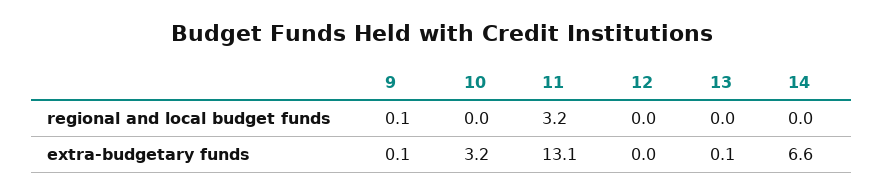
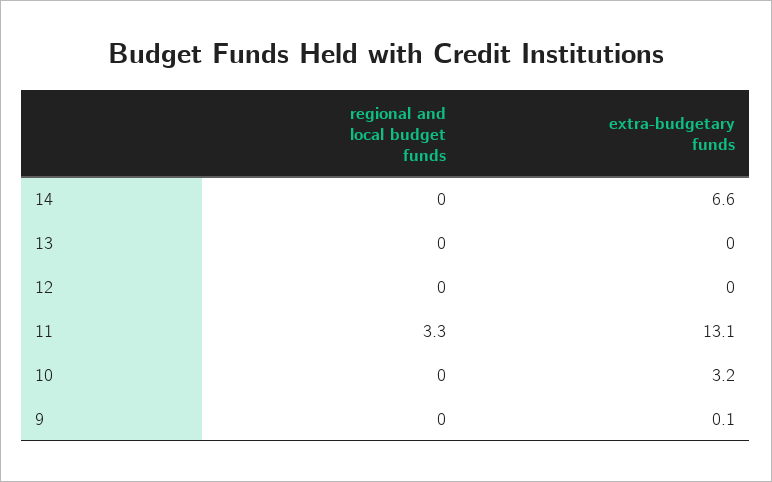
  {
    "9": {
-     "regional and local budget funds": 0.1,
+     "regional and local budget funds": 0,
      "extra-budgetary funds": 0.1
    },
    "10": {
      "regional and local budget funds": 0,
      "extra-budgetary funds": 3.2
    },
    "11": {
-     "regional and local budget funds": 3.2,
+     "regional and local budget funds": 3.3,
      "extra-budgetary funds": 13.1
    },
    "12": {
      "regional and local budget funds": 0,
      "extra-budgetary funds": 0
    },
    "13": {
      "regional and local budget funds": 0,
-     "extra-budgetary funds": 0.1
+     "extra-budgetary funds": 0
    },
    "14": {
      "regional and local budget funds": 0,
      "extra-budgetary funds": 6.6
    }
  }

